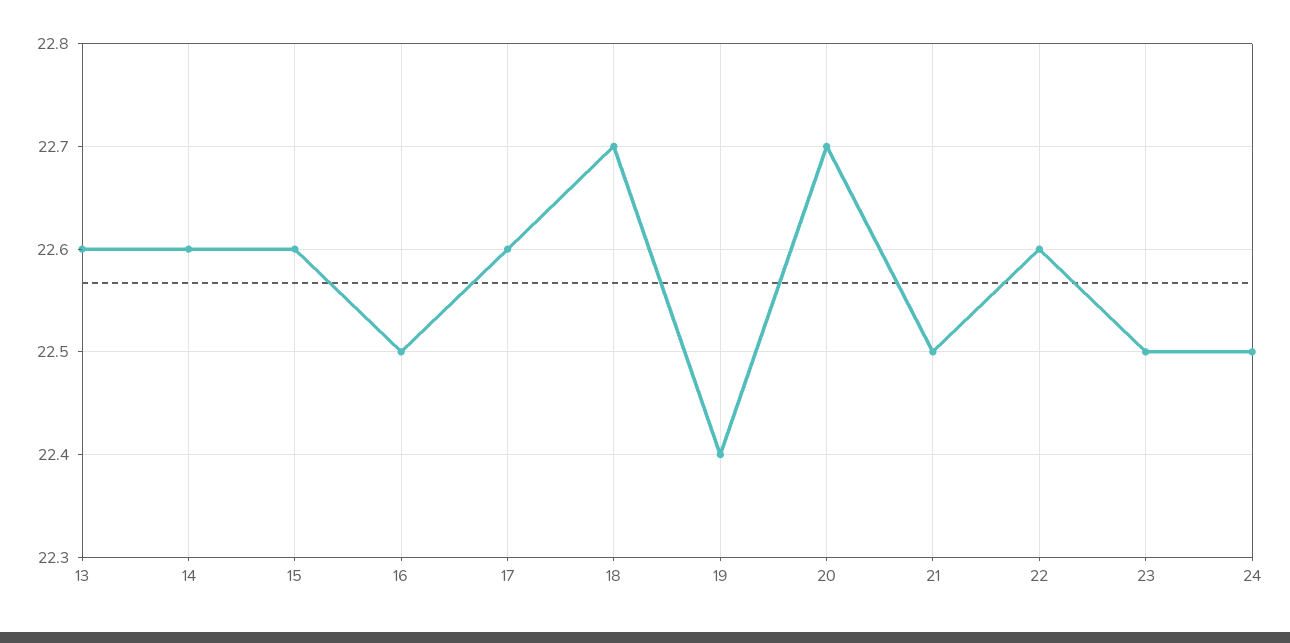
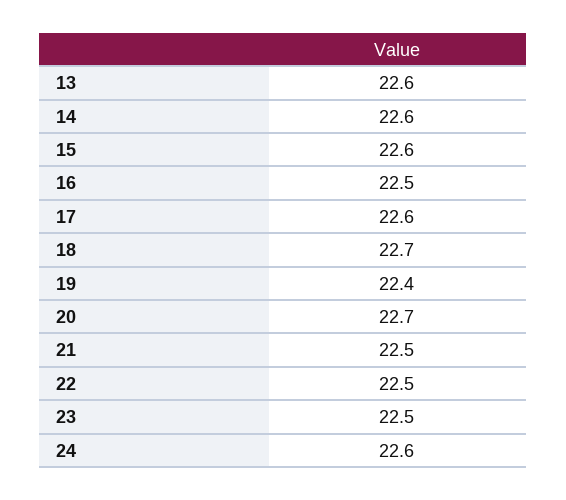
  {
    "13": 22.6,
    "14": 22.6,
    "15": 22.6,
    "16": 22.5,
    "17": 22.6,
    "18": 22.7,
    "19": 22.4,
    "20": 22.7,
    "21": 22.5,
-   "22": 22.6,
+   "22": 22.5,
    "23": 22.5,
-   "24": 22.5
+   "24": 22.6
  }

